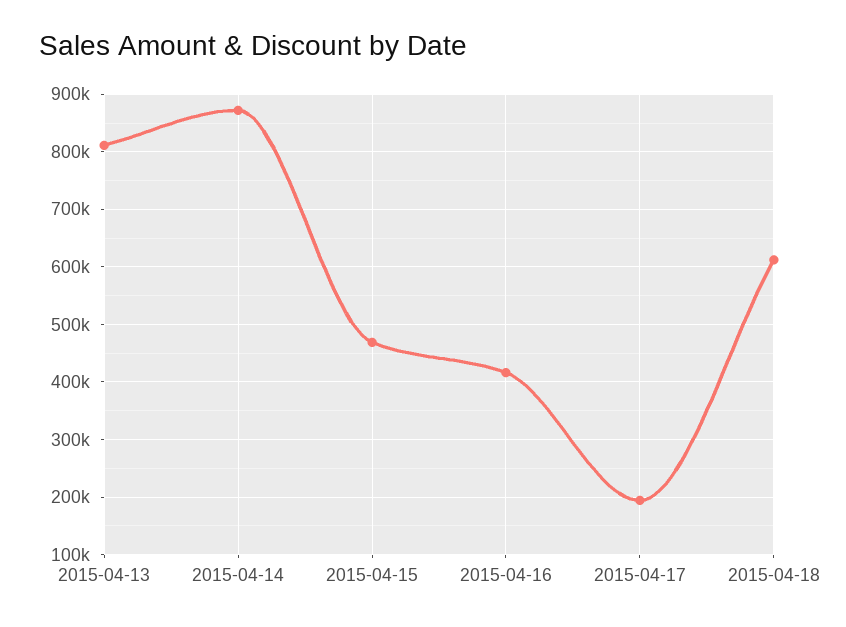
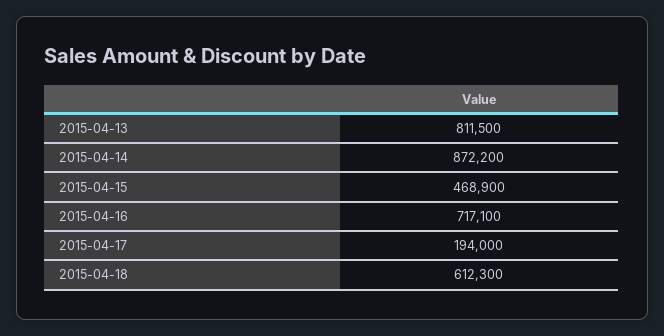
  {
    "2015-04-13": 811500,
    "2015-04-14": 872200,
    "2015-04-15": 468900,
-   "2015-04-16": 420000,
+   "2015-04-16": 717100,
    "2015-04-17": 194000,
    "2015-04-18": 612300
  }

